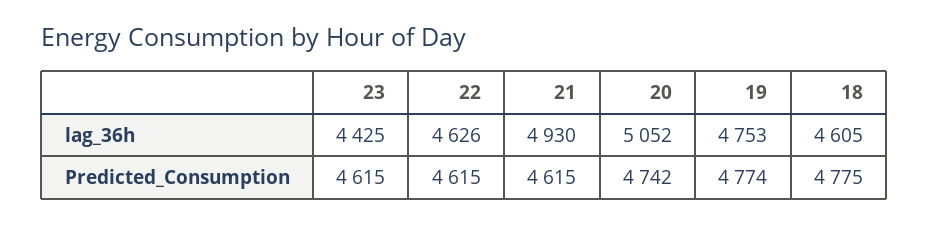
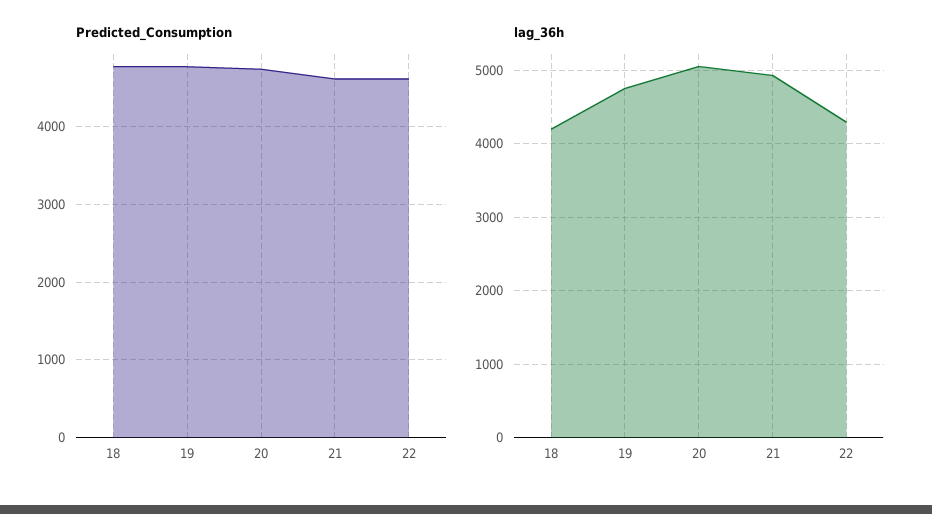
  {
    "lag_36h": {
-     "23": 4425,
-     "22": 4626,
+     "22": 4300,
      "21": 4930,
      "20": 5052,
      "19": 4753,
-     "18": 4605
+     "18": 4200
    },
    "Predicted_Consumption": {
-     "23": 4615,
      "22": 4615,
      "21": 4615,
      "20": 4742,
      "19": 4774,
      "18": 4775
    }
  }

